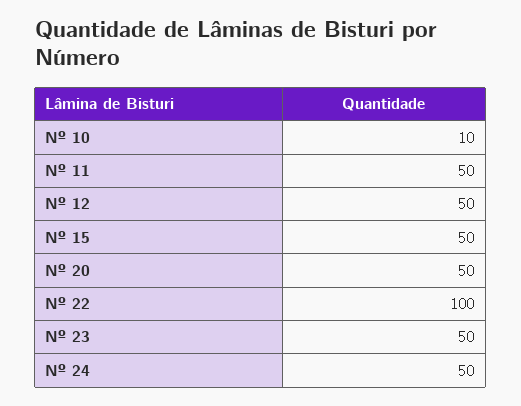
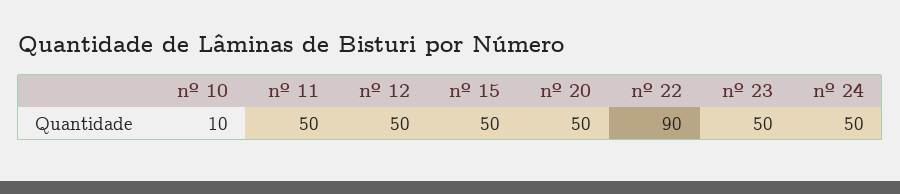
  {
    "Nº 10": 10,
    "Nº 11": 50,
    "Nº 12": 50,
    "Nº 15": 50,
    "Nº 20": 50,
-   "Nº 22": 100,
+   "Nº 22": 90,
    "Nº 23": 50,
    "Nº 24": 50
  }

